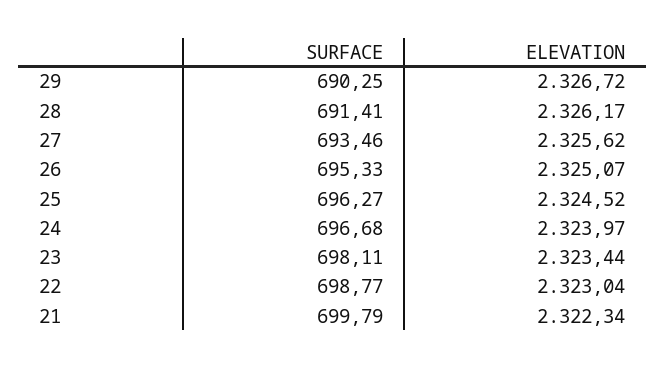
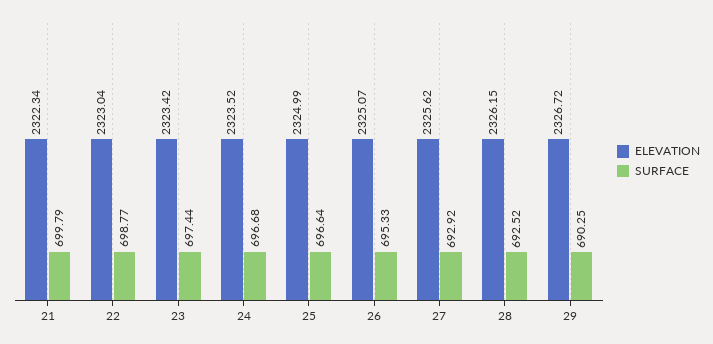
  {
    "SURFACE": {
      "29": 690.25,
-     "28": 691.41,
+     "28": 692.52,
-     "27": 693.46,
+     "27": 692.92,
      "26": 695.33,
-     "25": 696.27,
+     "25": 696.64,
      "24": 696.68,
-     "23": 698.11,
+     "23": 697.44,
      "22": 698.77,
      "21": 699.79
    },
    "ELEVATION": {
      "29": 2326.72,
-     "28": 2326.17,
+     "28": 2326.15,
      "27": 2325.62,
      "26": 2325.07,
-     "25": 2324.52,
+     "25": 2324.99,
-     "24": 2323.97,
+     "24": 2323.52,
-     "23": 2323.44,
+     "23": 2323.42,
      "22": 2323.04,
      "21": 2322.34
    }
  }

